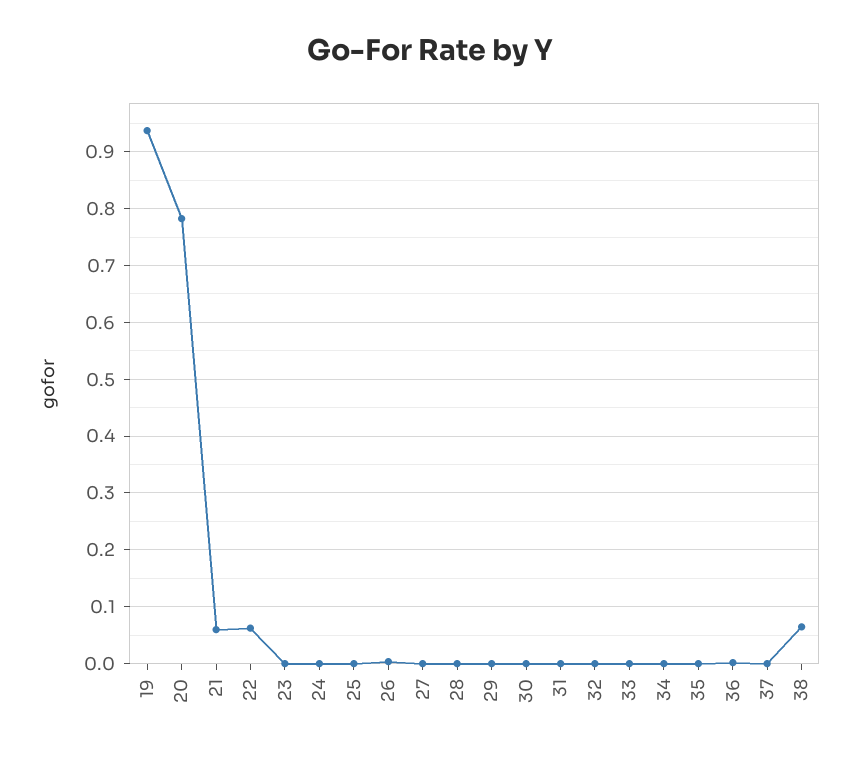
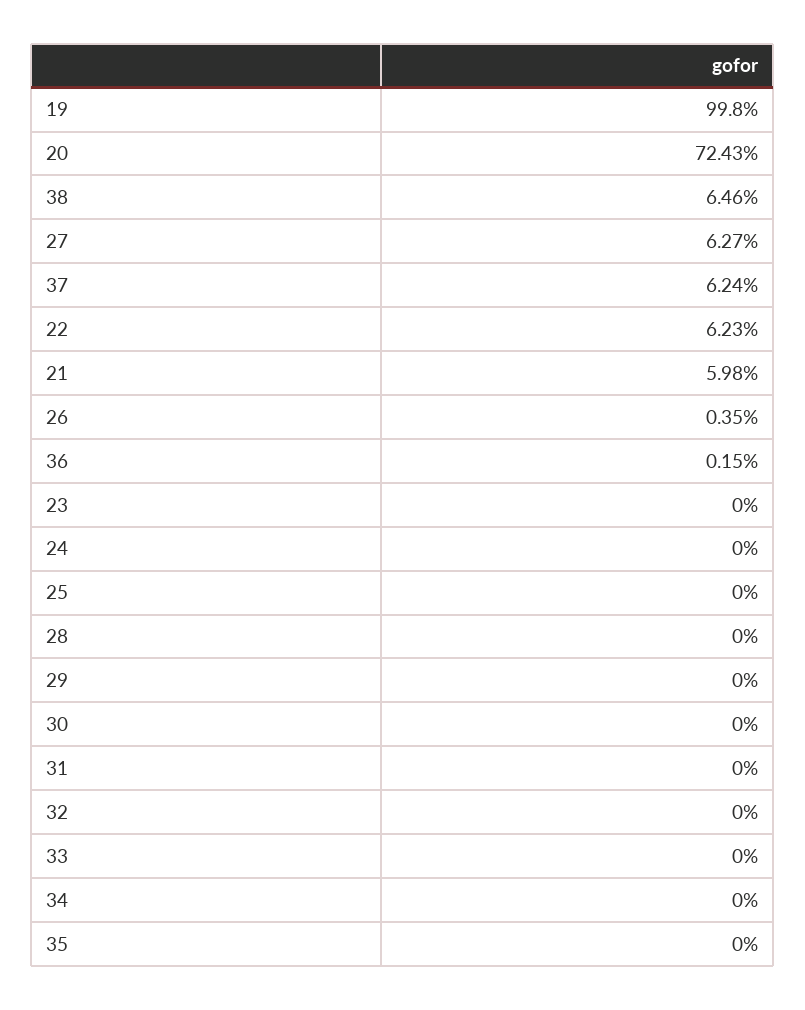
  {
-   "19": 0.94,
+   "19": 0.998,
-   "20": 0.78,
+   "20": 0.7243,
    "21": 0.0598,
    "22": 0.0623,
    "23": 0,
    "24": 0,
    "25": 0,
    "26": 0.0035,
-   "27": 0,
+   "27": 0.0627,
    "28": 0,
    "29": 0,
    "30": 0,
    "31": 0,
    "32": 0,
    "33": 0,
    "34": 0,
    "35": 0,
    "36": 0.0015,
-   "37": 0,
+   "37": 0.0624,
    "38": 0.0646
  }

